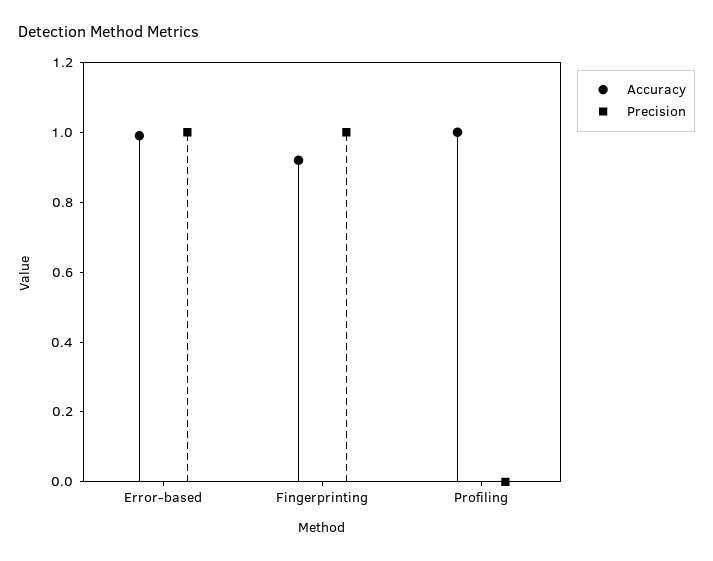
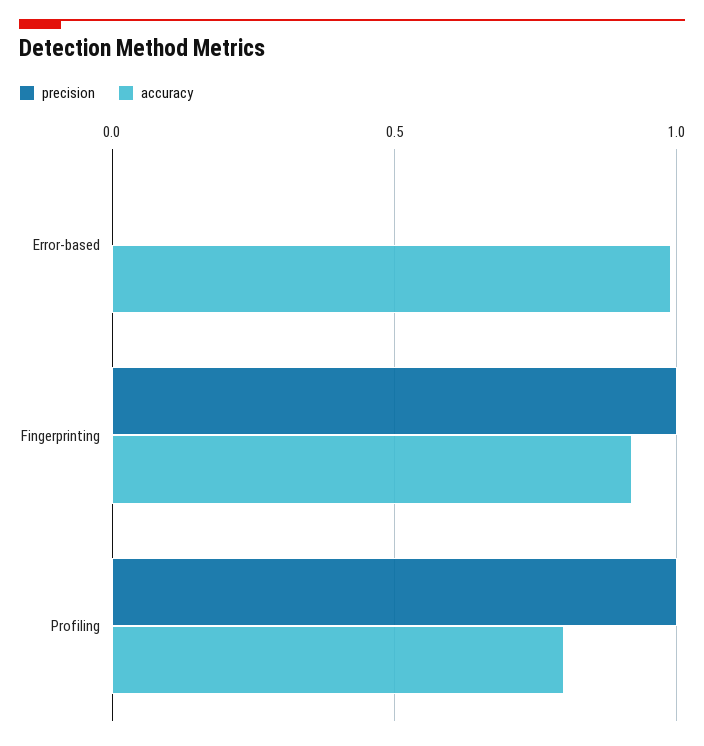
  {
    "Accuracy": {
      "Error-based": 1,
      "Fingerprinting": 0.9,
-     "Profiling": 1
+     "Profiling": 0.8
    },
    "Precision": {
-     "Error-based": 1,
+     "Error-based": 0,
      "Fingerprinting": 1,
-     "Profiling": 0
+     "Profiling": 1
    }
  }

